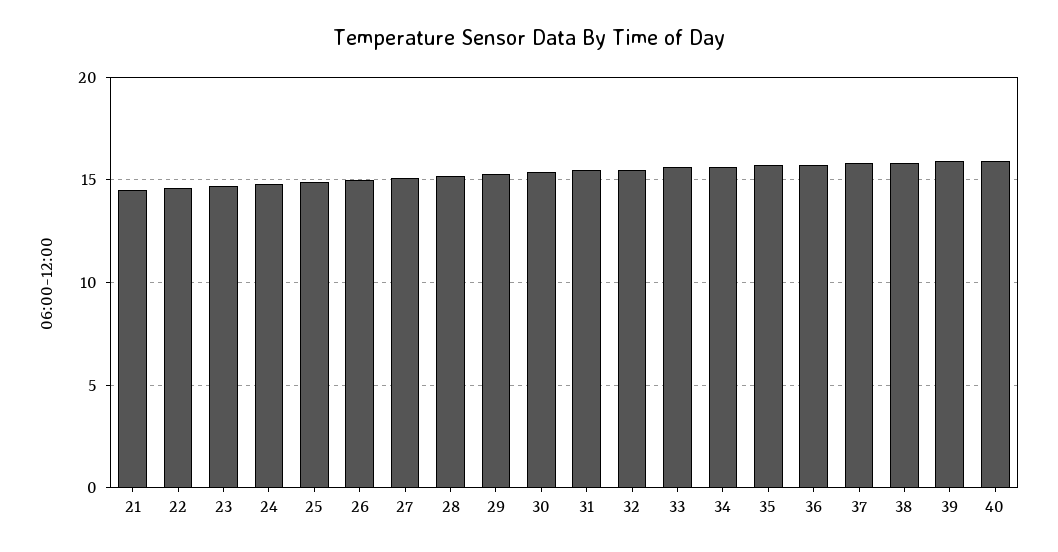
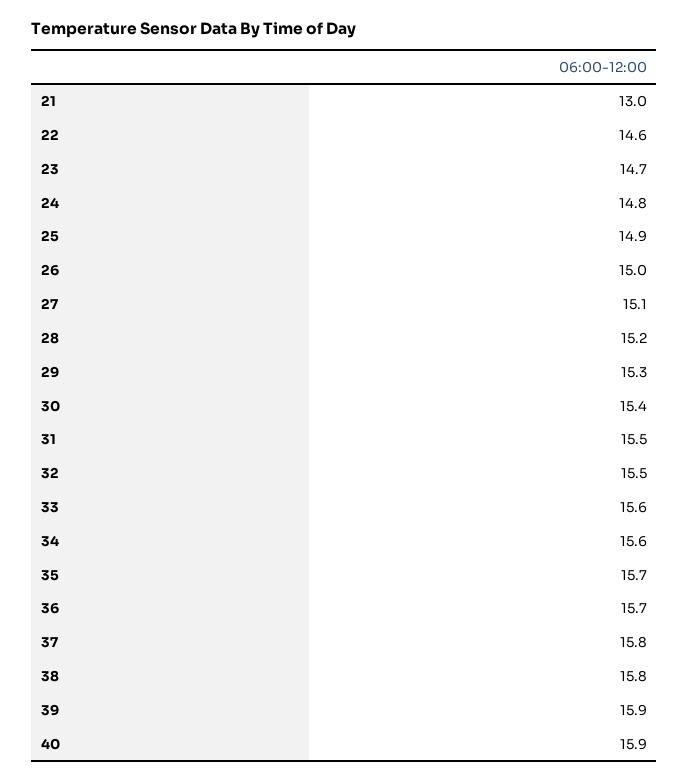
  {
-   "21": 14.5,
+   "21": 13,
    "22": 14.6,
    "23": 14.7,
    "24": 14.8,
    "25": 14.9,
    "26": 15,
    "27": 15.1,
    "28": 15.2,
    "29": 15.3,
    "30": 15.4,
    "31": 15.5,
    "32": 15.5,
    "33": 15.6,
    "34": 15.6,
    "35": 15.7,
    "36": 15.7,
    "37": 15.8,
    "38": 15.8,
    "39": 15.9,
    "40": 15.9
  }

